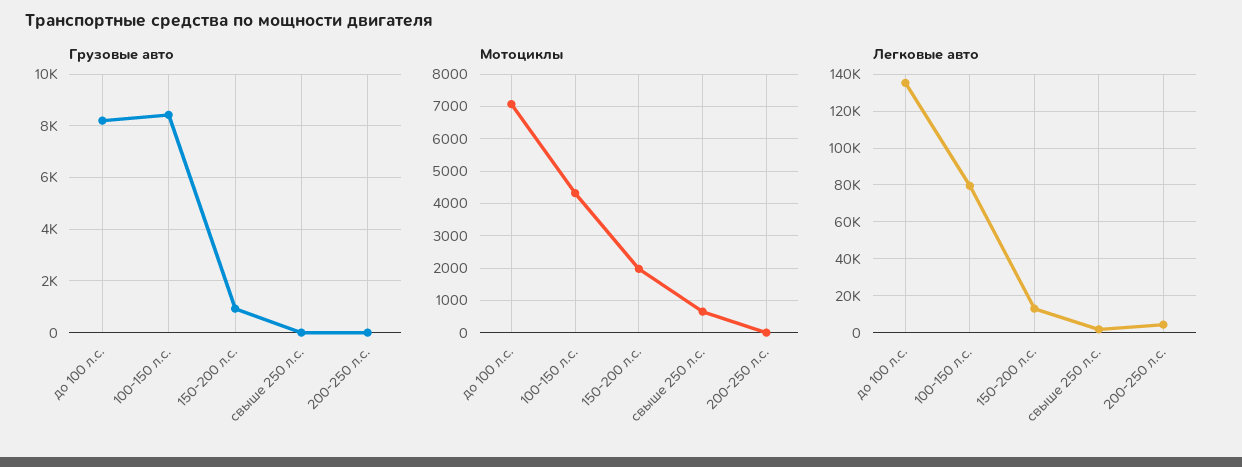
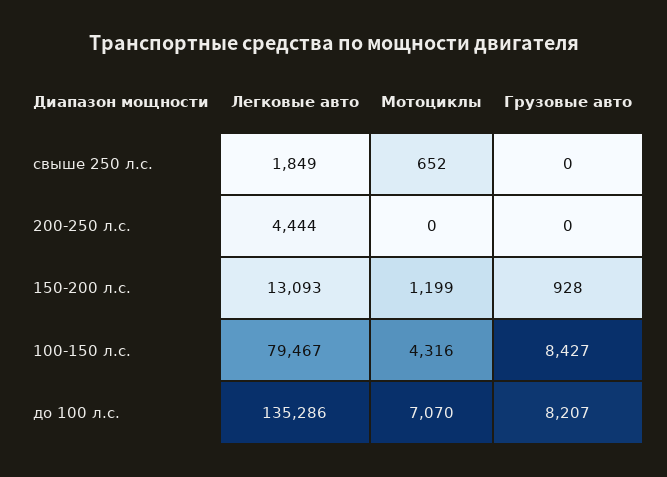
  {
    "Грузовые авто": {
      "до 100 л.с.": 8207,
      "100-150 л.с.": 8427,
      "150-200 л.с.": 928,
      "свыше 250 л.с.": 0,
      "200-250 л.с.": 0
    },
    "Мотоциклы": {
      "до 100 л.с.": 7070,
      "100-150 л.с.": 4316,
-     "150-200 л.с.": 2000,
+     "150-200 л.с.": 1199,
      "свыше 250 л.с.": 652,
      "200-250 л.с.": 0
    },
    "Легковые авто": {
      "до 100 л.с.": 135286,
      "100-150 л.с.": 79467,
      "150-200 л.с.": 13093,
      "свыше 250 л.с.": 1849,
      "200-250 л.с.": 4444
    }
  }

